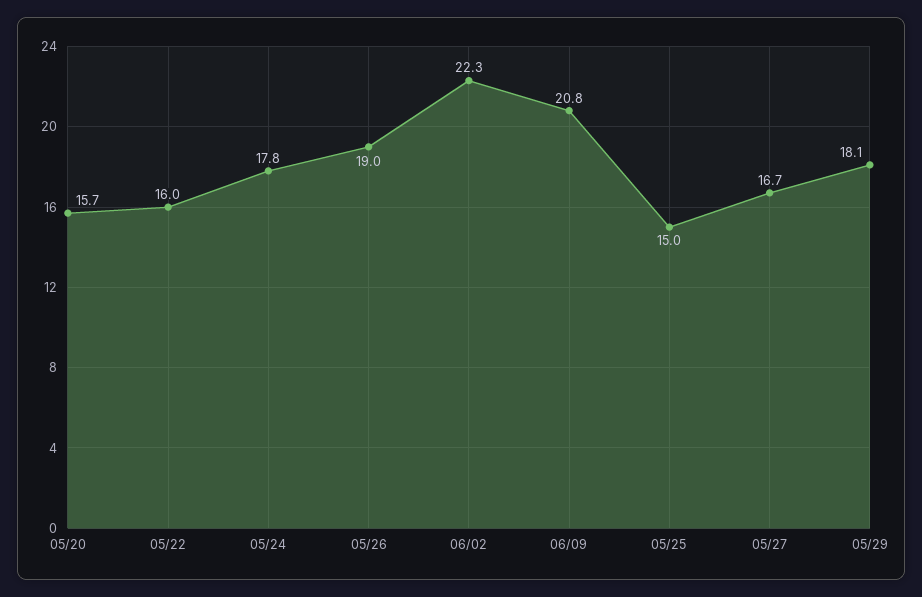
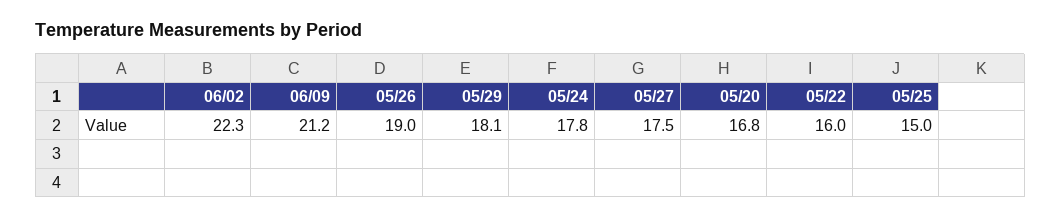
  {
-   "05/20": 15.7,
+   "05/20": 16.8,
    "05/22": 16,
    "05/24": 17.8,
    "05/26": 19,
    "06/02": 22.3,
-   "06/09": 20.8,
+   "06/09": 21.2,
    "05/25": 15,
-   "05/27": 16.7,
+   "05/27": 17.5,
    "05/29": 18.1
  }

